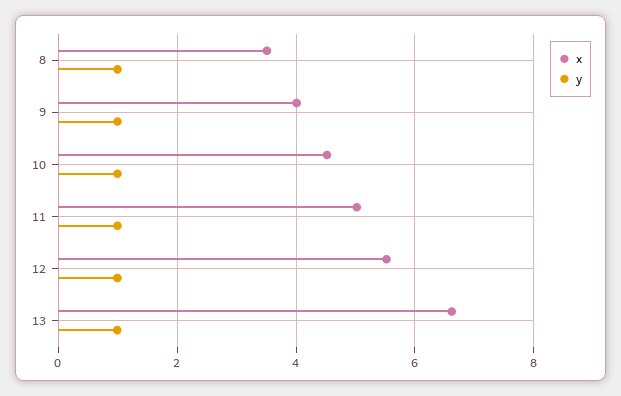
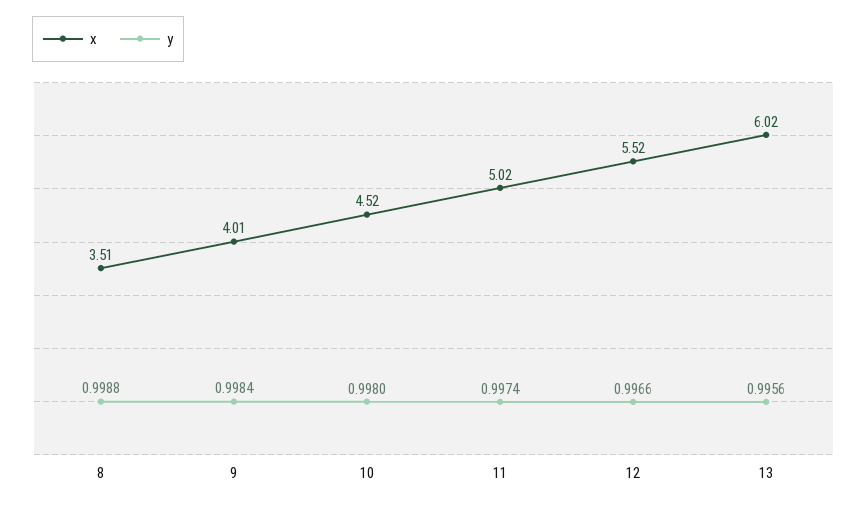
  {
    "x": {
      "8": 3.51,
      "9": 4.01,
      "10": 4.52,
      "11": 5.02,
      "12": 5.52,
-     "13": 6.6
+     "13": 6.02
    },
    "y": {
      "8": 0.9988,
      "9": 0.9984,
      "10": 0.998,
      "11": 0.9974,
      "12": 0.9966,
      "13": 0.9956
    }
  }

